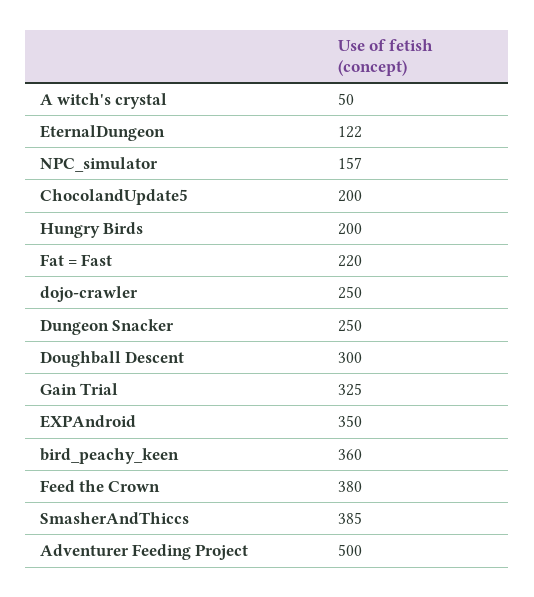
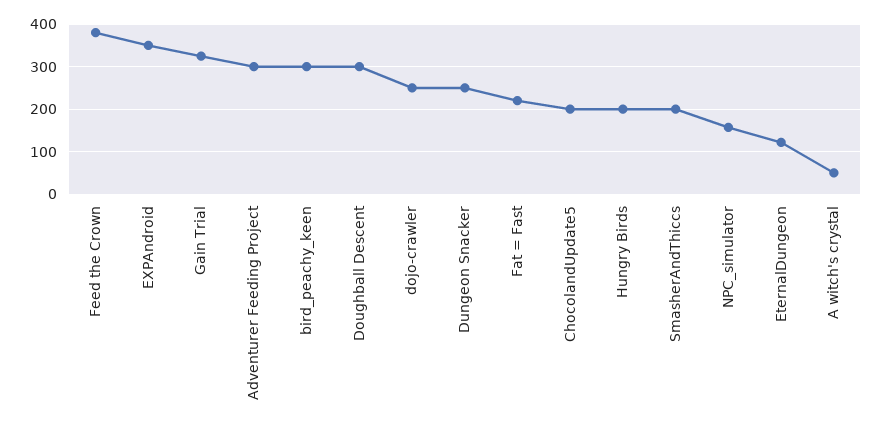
  {
    "A witch's crystal": 50,
    "EternalDungeon": 122,
    "NPC_simulator": 157,
    "ChocolandUpdate5": 200,
    "Hungry Birds": 200,
    "Fat = Fast": 220,
    "dojo-crawler": 250,
    "Dungeon Snacker": 250,
    "Doughball Descent": 300,
    "Gain Trial": 325,
    "EXPAndroid": 350,
-   "bird_peachy_keen": 360,
+   "bird_peachy_keen": 300,
    "Feed the Crown": 380,
-   "SmasherAndThiccs": 385,
+   "SmasherAndThiccs": 200,
-   "Adventurer Feeding Project": 500
+   "Adventurer Feeding Project": 300
  }

